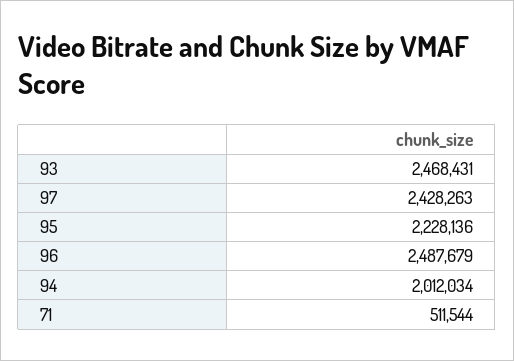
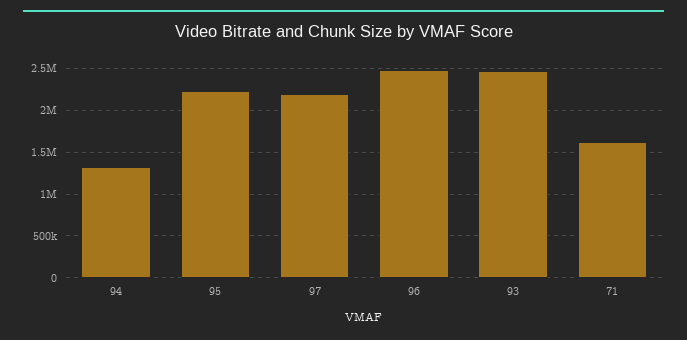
  {
    "93": 2468431,
-   "97": 2428263,
+   "97": 2200000,
    "95": 2228136,
    "96": 2487679,
-   "94": 2012034,
+   "94": 1300000,
-   "71": 511544
+   "71": 1600000
  }

